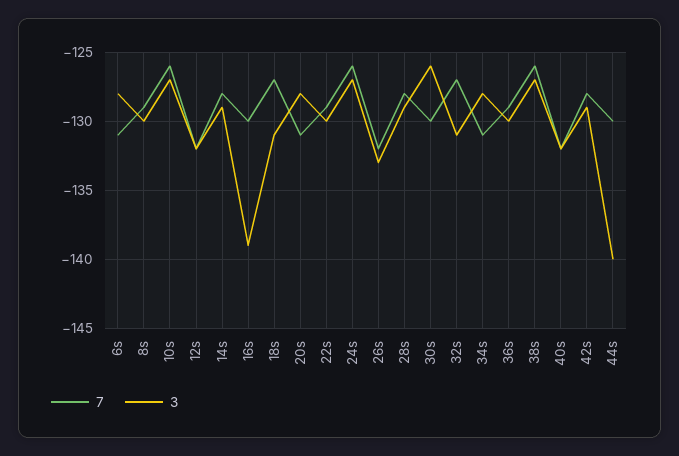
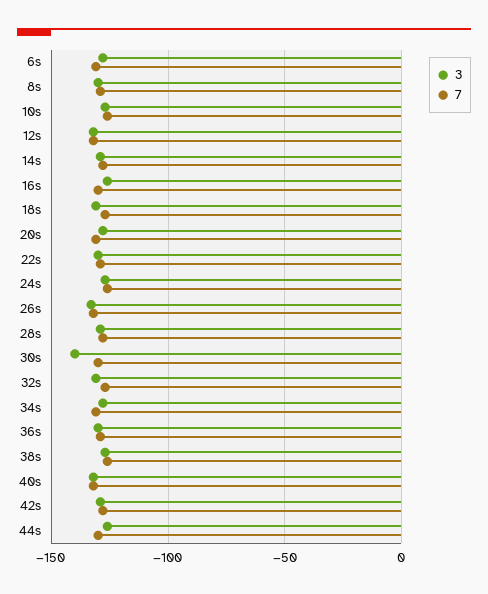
  {
    "7": {
      "6s": -131,
      "8s": -129,
      "10s": -126,
      "12s": -132,
      "14s": -128,
      "16s": -130,
      "18s": -127,
      "20s": -131,
      "22s": -129,
      "24s": -126,
      "26s": -132,
      "28s": -128,
      "30s": -130,
      "32s": -127,
      "34s": -131,
      "36s": -129,
      "38s": -126,
      "40s": -132,
      "42s": -128,
      "44s": -130
    },
    "3": {
      "6s": -128,
      "8s": -130,
      "10s": -127,
      "12s": -132,
      "14s": -129,
-     "16s": -139,
+     "16s": -125,
      "18s": -131,
      "20s": -128,
      "22s": -130,
      "24s": -127,
      "26s": -133,
      "28s": -129,
-     "30s": -126,
+     "30s": -140,
      "32s": -131,
      "34s": -128,
      "36s": -130,
      "38s": -127,
      "40s": -132,
      "42s": -129,
-     "44s": -140
+     "44s": -125
    }
  }

